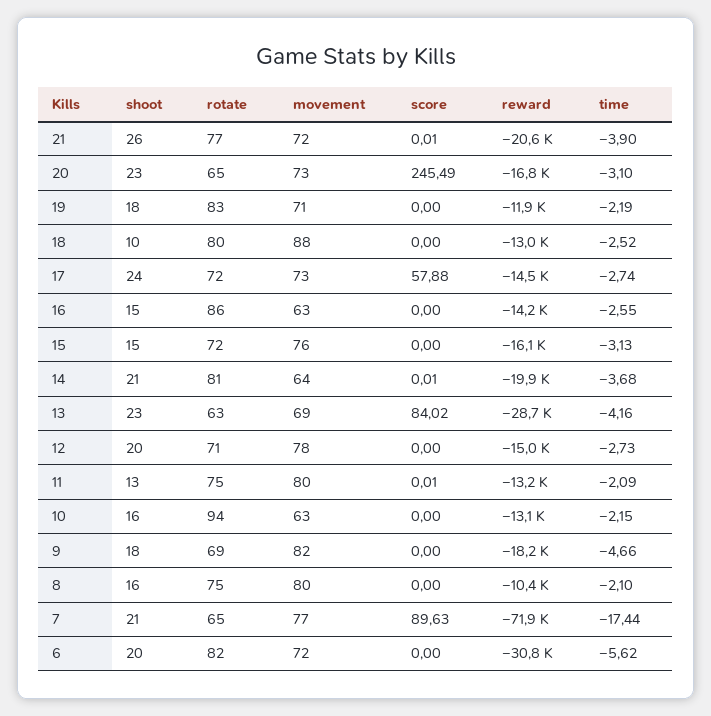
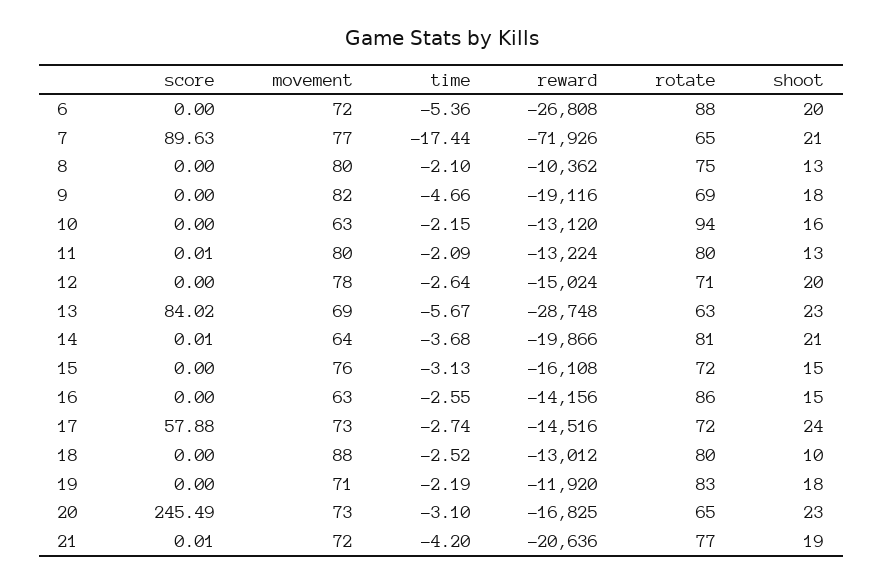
  {
    "shoot": {
-     "21": 26,
+     "21": 19,
      "20": 23,
      "19": 18,
      "18": 10,
      "17": 24,
      "16": 15,
      "15": 15,
      "14": 21,
      "13": 23,
      "12": 20,
      "11": 13,
      "10": 16,
      "9": 18,
-     "8": 16,
+     "8": 13,
      "7": 21,
      "6": 20
    },
    "rotate": {
      "21": 77,
      "20": 65,
      "19": 83,
      "18": 80,
      "17": 72,
      "16": 86,
      "15": 72,
      "14": 81,
      "13": 63,
      "12": 71,
-     "11": 75,
+     "11": 80,
      "10": 94,
      "9": 69,
      "8": 75,
      "7": 65,
-     "6": 82
+     "6": 88
    },
    "movement": {
      "21": 72,
      "20": 73,
      "19": 71,
      "18": 88,
      "17": 73,
      "16": 63,
      "15": 76,
      "14": 64,
      "13": 69,
      "12": 78,
      "11": 80,
      "10": 63,
      "9": 82,
      "8": 80,
      "7": 77,
      "6": 72
    },
    "score": {
      "21": 0.01,
      "20": 245.49,
      "19": 0,
      "18": 0,
      "17": 57.88,
      "16": 0,
      "15": 0,
      "14": 0.01,
      "13": 84.02,
      "12": 0,
      "11": 0.01,
      "10": 0,
      "9": 0,
      "8": 0,
      "7": 89.63,
      "6": 0
    },
    "reward": {
      "21": -20636,
      "20": -16825,
      "19": -11920,
      "18": -13012,
      "17": -14516,
      "16": -14156,
      "15": -16108,
      "14": -19866,
      "13": -28748,
      "12": -15024,
      "11": -13224,
      "10": -13120,
-     "9": -18200,
+     "9": -19116,
      "8": -10362,
      "7": -71926,
-     "6": -30800
+     "6": -26808
    },
    "time": {
-     "21": -3.9,
+     "21": -4.2,
      "20": -3.1,
      "19": -2.19,
      "18": -2.52,
      "17": -2.74,
      "16": -2.55,
      "15": -3.13,
      "14": -3.68,
-     "13": -4.16,
+     "13": -5.67,
-     "12": -2.73,
+     "12": -2.64,
      "11": -2.09,
      "10": -2.15,
      "9": -4.66,
      "8": -2.1,
      "7": -17.44,
-     "6": -5.62
+     "6": -5.36
    }
  }

